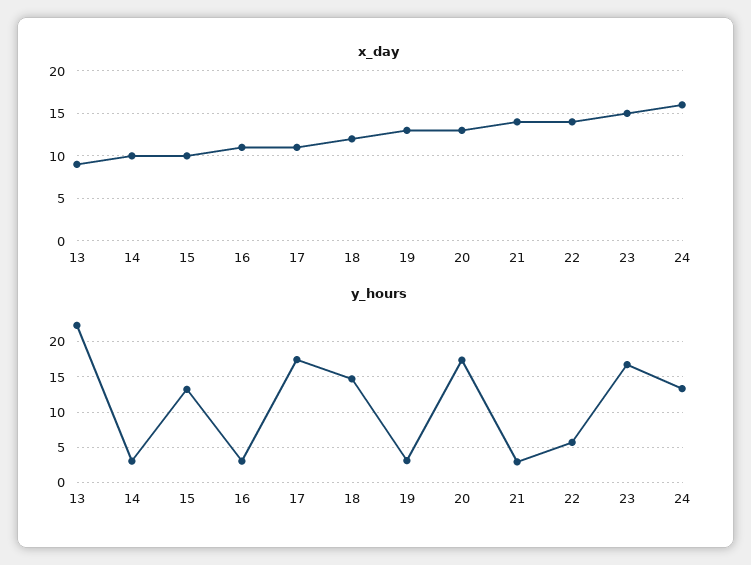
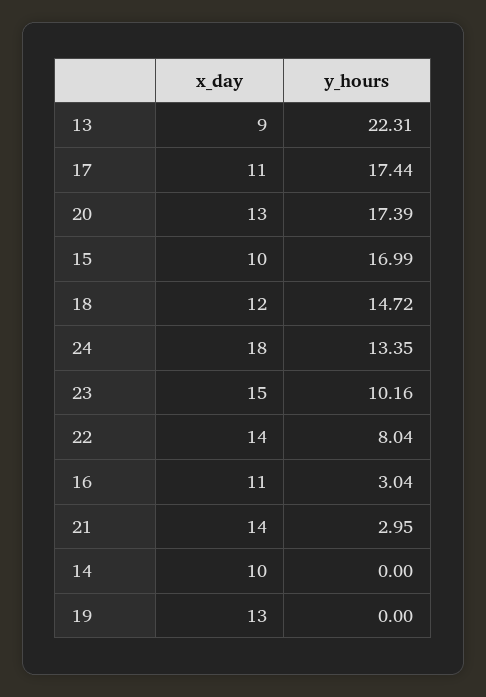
  {
    "x_day": {
      "13": 9,
      "14": 10,
      "15": 10,
      "16": 11,
      "17": 11,
      "18": 12,
      "19": 13,
      "20": 13,
      "21": 14,
      "22": 14,
      "23": 15,
-     "24": 16
+     "24": 18
    },
    "y_hours": {
      "13": 22.31,
-     "14": 3,
+     "14": 0,
-     "15": 13,
+     "15": 16.99,
      "16": 3.04,
      "17": 17.44,
      "18": 14.72,
-     "19": 3,
+     "19": 0,
      "20": 17.39,
      "21": 2.95,
-     "22": 6,
+     "22": 8.04,
-     "23": 17,
+     "23": 10.16,
      "24": 13.35
    }
  }

